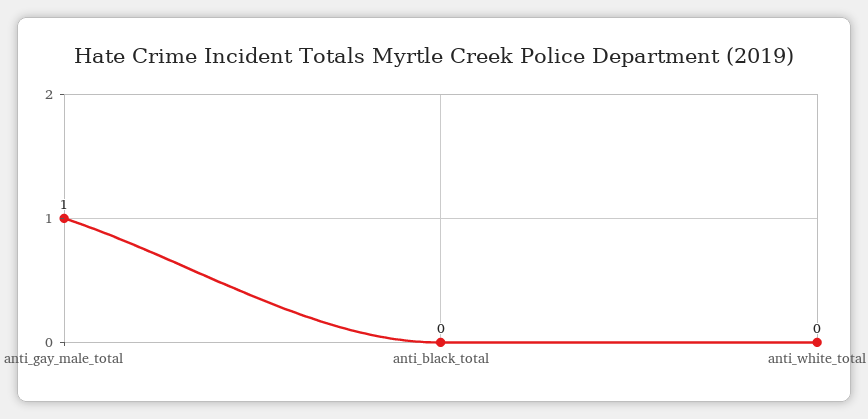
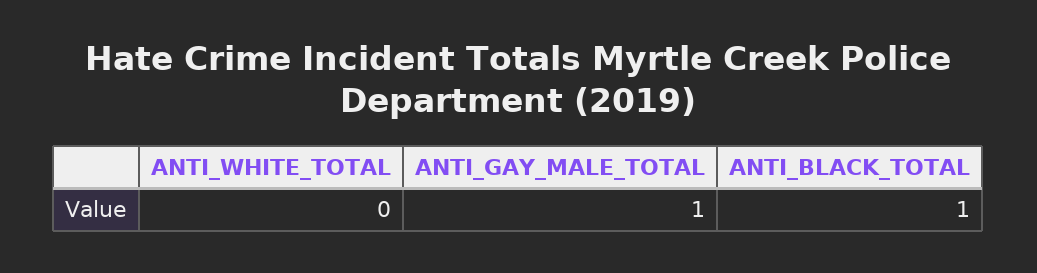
  {
    "anti_gay_male_total": 1,
-   "anti_black_total": 0,
+   "anti_black_total": 1,
    "anti_white_total": 0
  }

